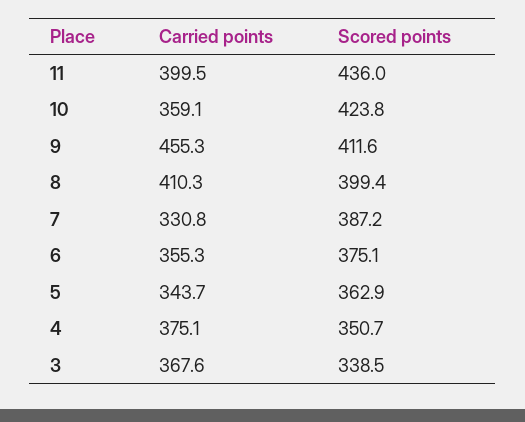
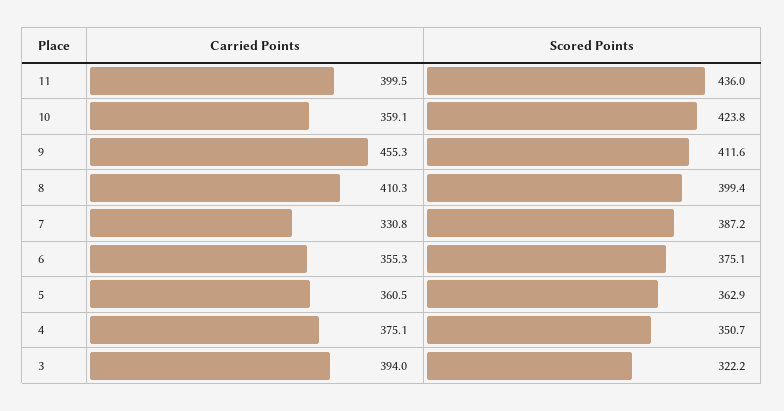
  {
    "Carried points": {
      "11": 399.5,
      "10": 359.1,
      "9": 455.3,
      "8": 410.3,
      "7": 330.8,
      "6": 355.3,
-     "5": 343.7,
+     "5": 360.5,
      "4": 375.1,
-     "3": 367.6
+     "3": 394
    },
    "Scored points": {
      "11": 436,
      "10": 423.8,
      "9": 411.6,
      "8": 399.4,
      "7": 387.2,
      "6": 375.1,
      "5": 362.9,
      "4": 350.7,
-     "3": 338.5
+     "3": 322.2
    }
  }

